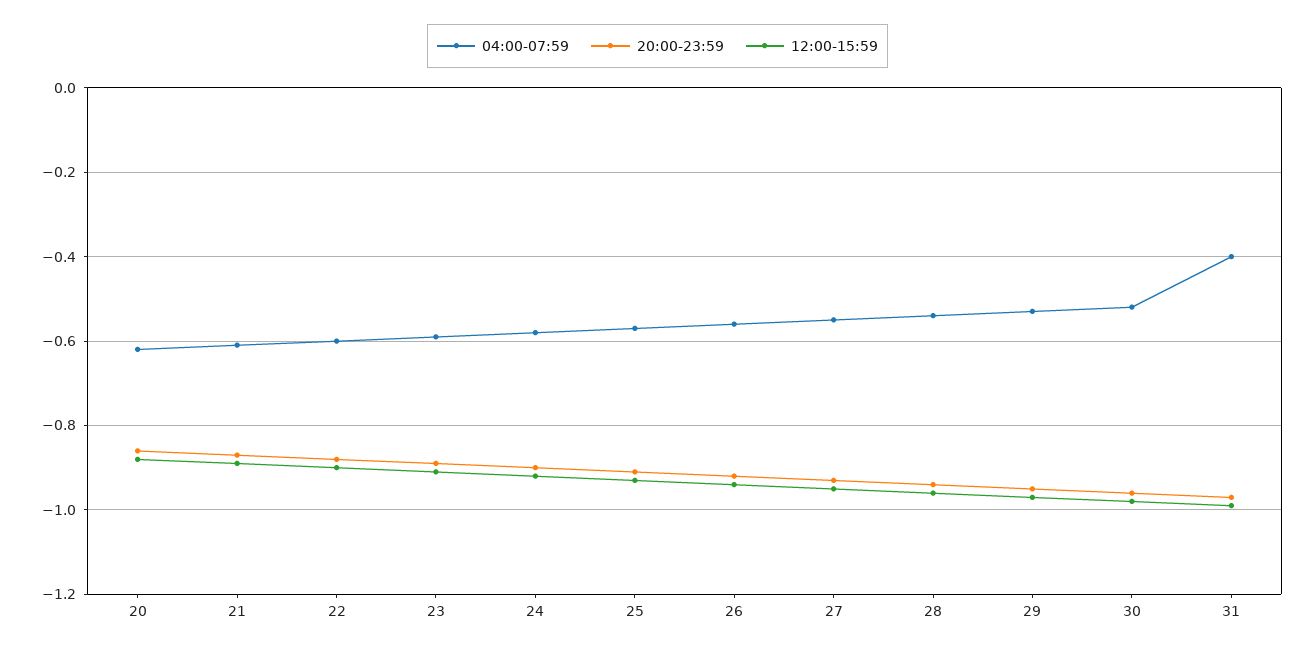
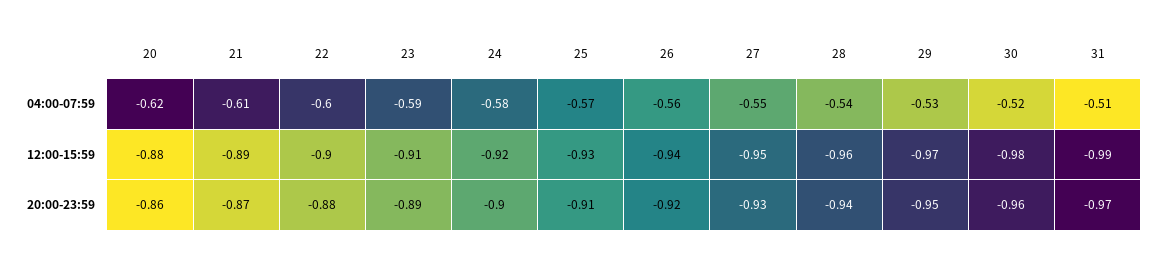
  {
    "04:00-07:59": {
      "20": -0.62,
      "21": -0.61,
      "22": -0.6,
      "23": -0.59,
      "24": -0.58,
      "25": -0.57,
      "26": -0.56,
      "27": -0.55,
      "28": -0.54,
      "29": -0.53,
      "30": -0.52,
-     "31": -0.4
+     "31": -0.51
    },
    "20:00-23:59": {
      "20": -0.86,
      "21": -0.87,
      "22": -0.88,
      "23": -0.89,
      "24": -0.9,
      "25": -0.91,
      "26": -0.92,
      "27": -0.93,
      "28": -0.94,
      "29": -0.95,
      "30": -0.96,
      "31": -0.97
    },
    "12:00-15:59": {
      "20": -0.88,
      "21": -0.89,
      "22": -0.9,
      "23": -0.91,
      "24": -0.92,
      "25": -0.93,
      "26": -0.94,
      "27": -0.95,
      "28": -0.96,
      "29": -0.97,
      "30": -0.98,
      "31": -0.99
    }
  }

